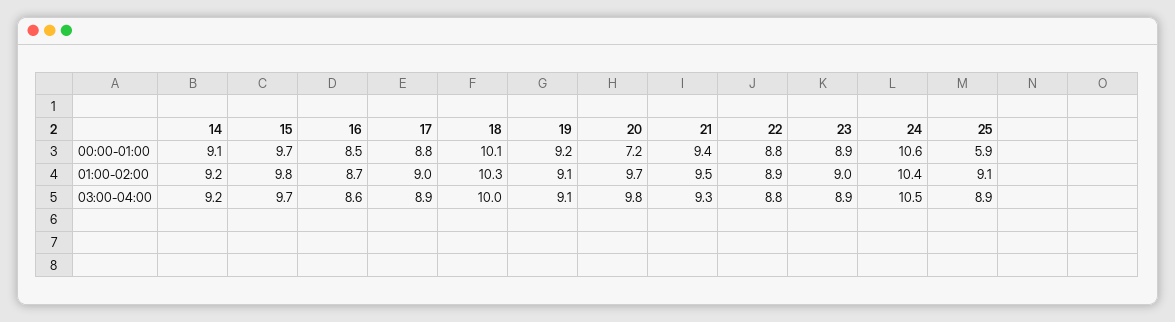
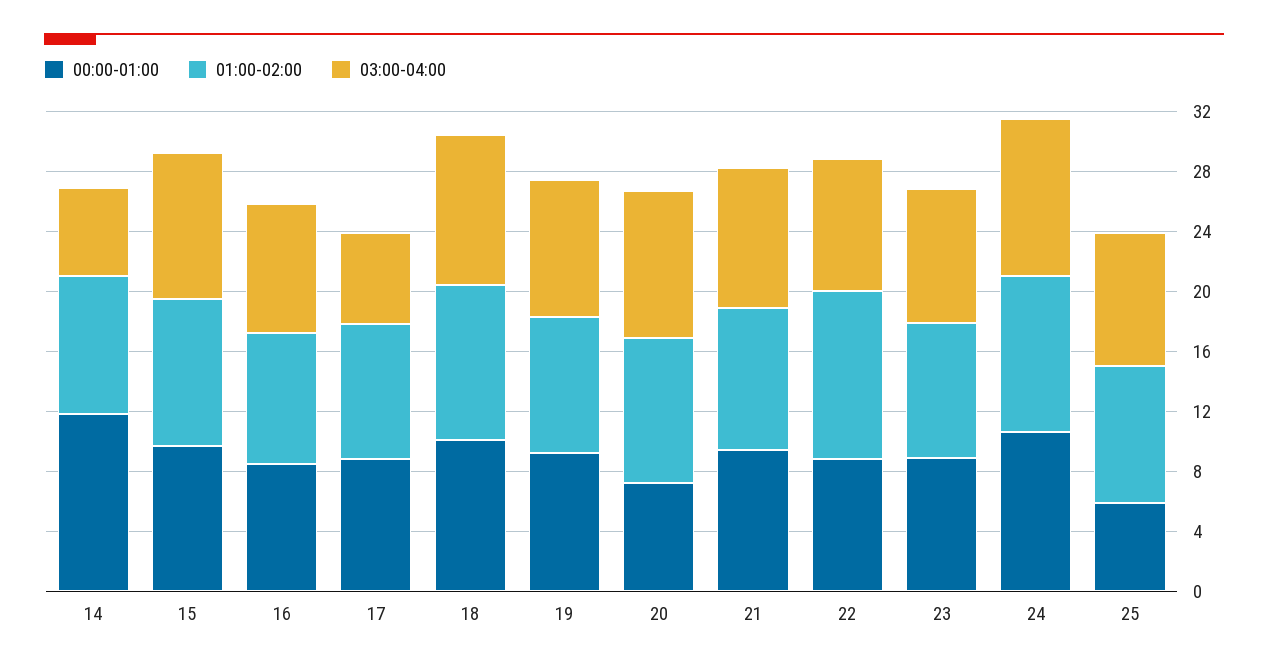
  {
    "00:00-01:00": {
-     "14": 9.1,
+     "14": 12,
      "15": 9.7,
      "16": 8.5,
      "17": 8.8,
      "18": 10.1,
      "19": 9.2,
      "20": 7.2,
      "21": 9.4,
      "22": 8.8,
      "23": 8.9,
      "24": 10.6,
      "25": 5.9
    },
    "01:00-02:00": {
      "14": 9.2,
      "15": 9.8,
      "16": 8.7,
      "17": 9,
      "18": 10.3,
      "19": 9.1,
      "20": 9.7,
      "21": 9.5,
-     "22": 8.9,
+     "22": 11,
      "23": 9,
      "24": 10.4,
      "25": 9.1
    },
    "03:00-04:00": {
-     "14": 9.2,
+     "14": 6,
      "15": 9.7,
      "16": 8.6,
-     "17": 8.9,
+     "17": 6,
      "18": 10,
      "19": 9.1,
      "20": 9.8,
      "21": 9.3,
      "22": 8.8,
      "23": 8.9,
      "24": 10.5,
      "25": 8.9
    }
  }

